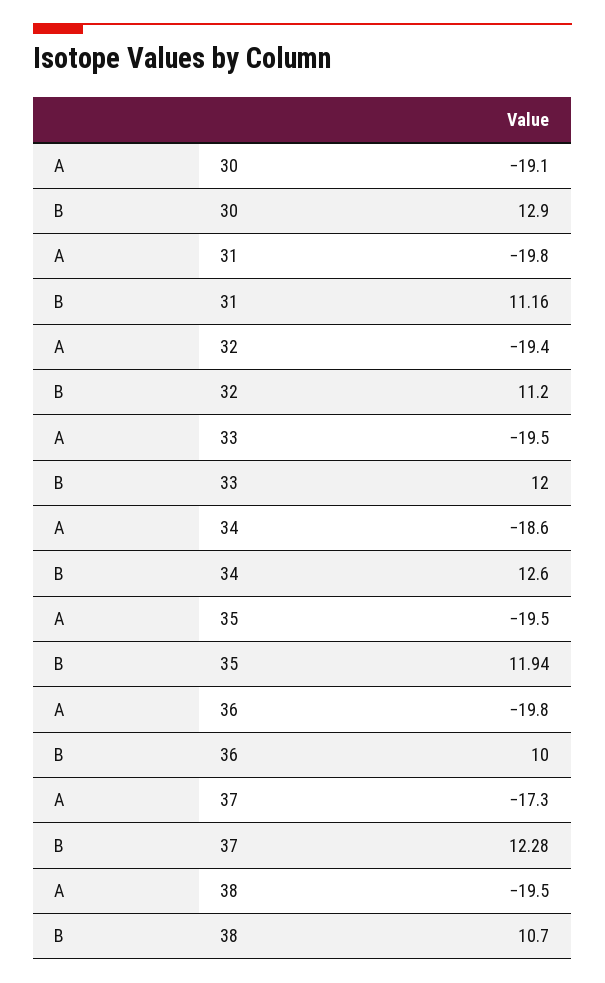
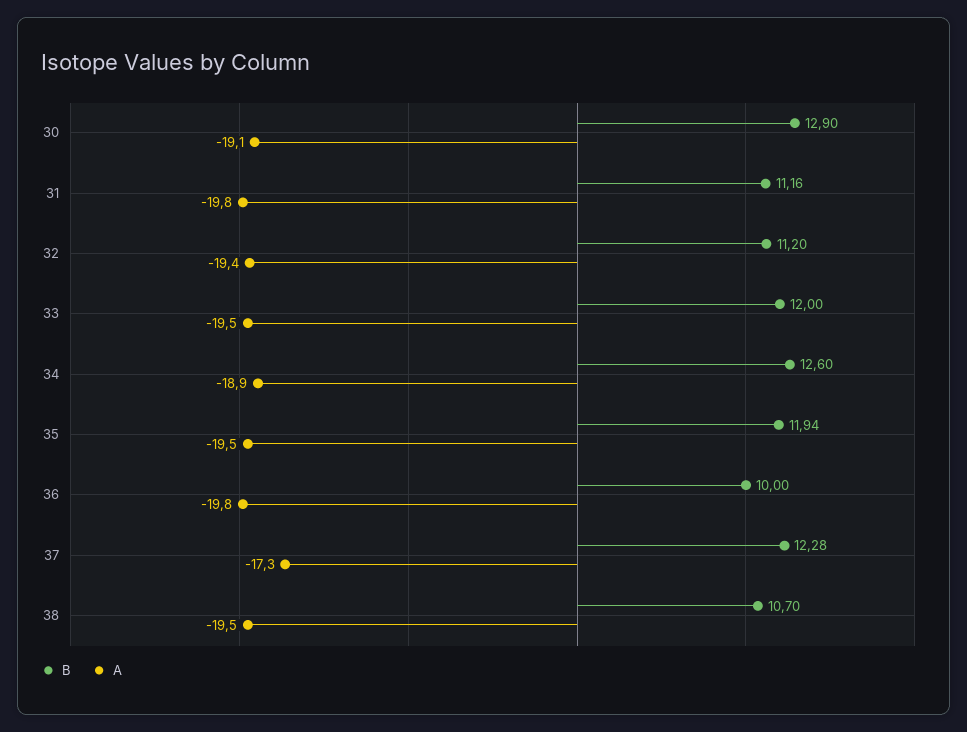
  {
    "A": {
      "30": -19.1,
      "31": -19.8,
      "32": -19.4,
      "33": -19.5,
-     "34": -18.6,
+     "34": -18.9,
      "35": -19.5,
      "36": -19.8,
      "37": -17.3,
      "38": -19.5
    },
    "B": {
      "30": 12.9,
      "31": 11.16,
      "32": 11.2,
      "33": 12,
      "34": 12.6,
      "35": 11.94,
      "36": 10,
      "37": 12.28,
      "38": 10.7
    }
  }

